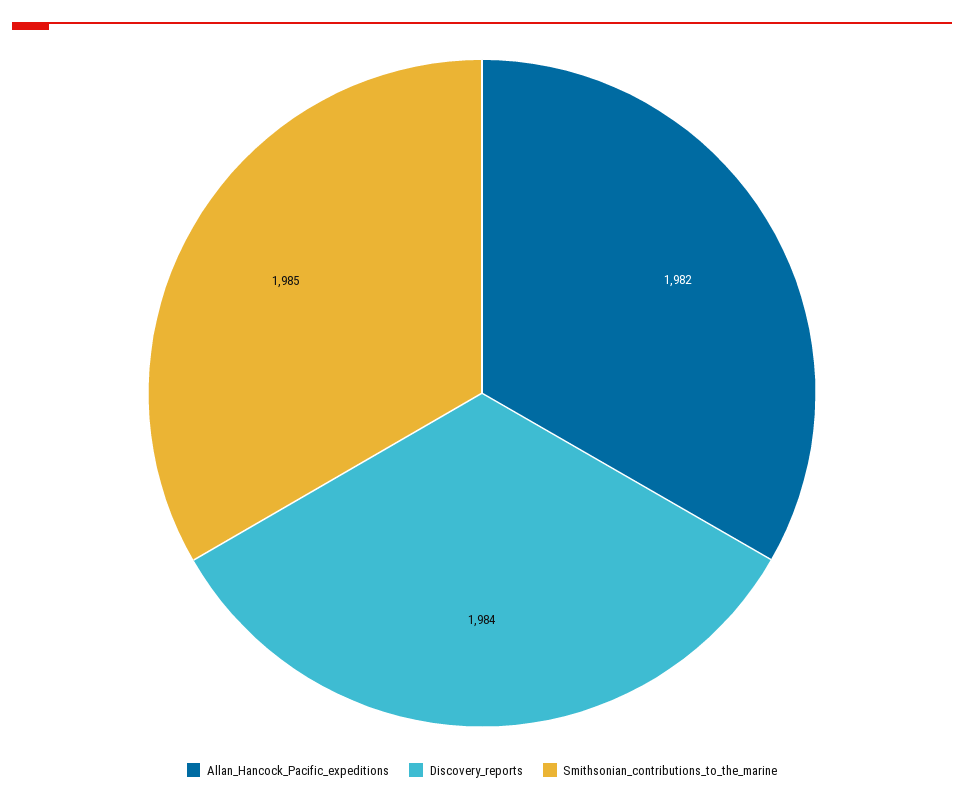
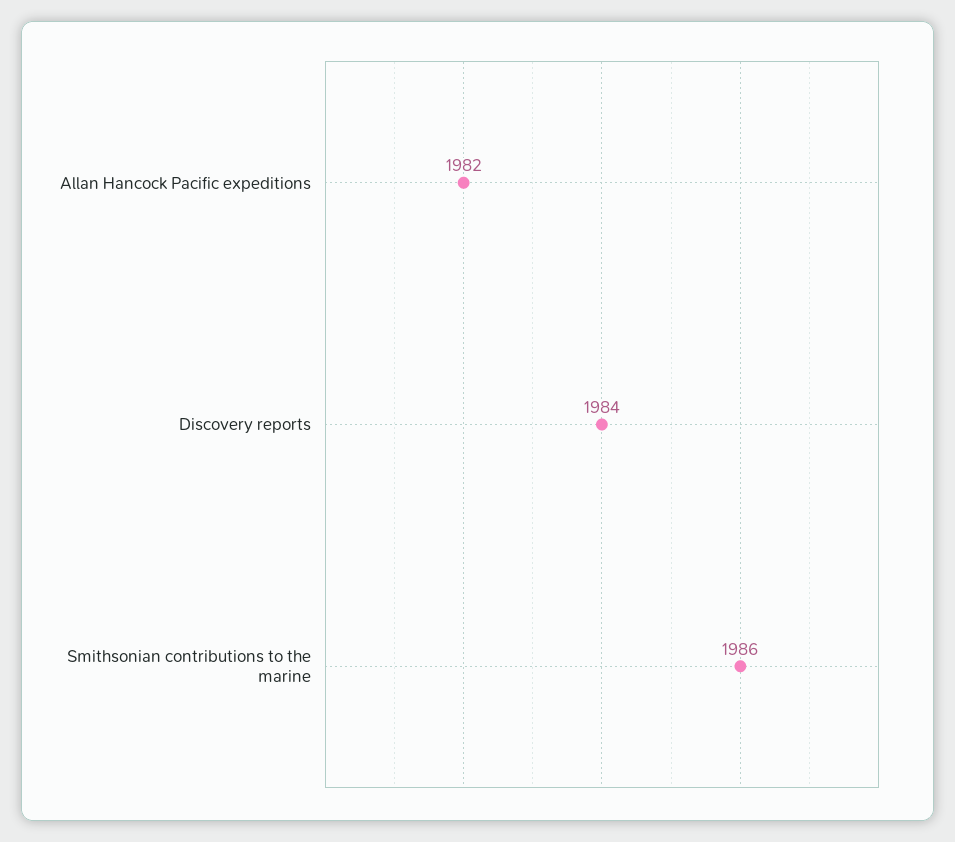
  {
    "Allan_Hancock_Pacific_expeditions": 1982,
    "Discovery_reports": 1984,
-   "Smithsonian_contributions_to_the_marine": 1985
+   "Smithsonian_contributions_to_the_marine": 1986
  }

